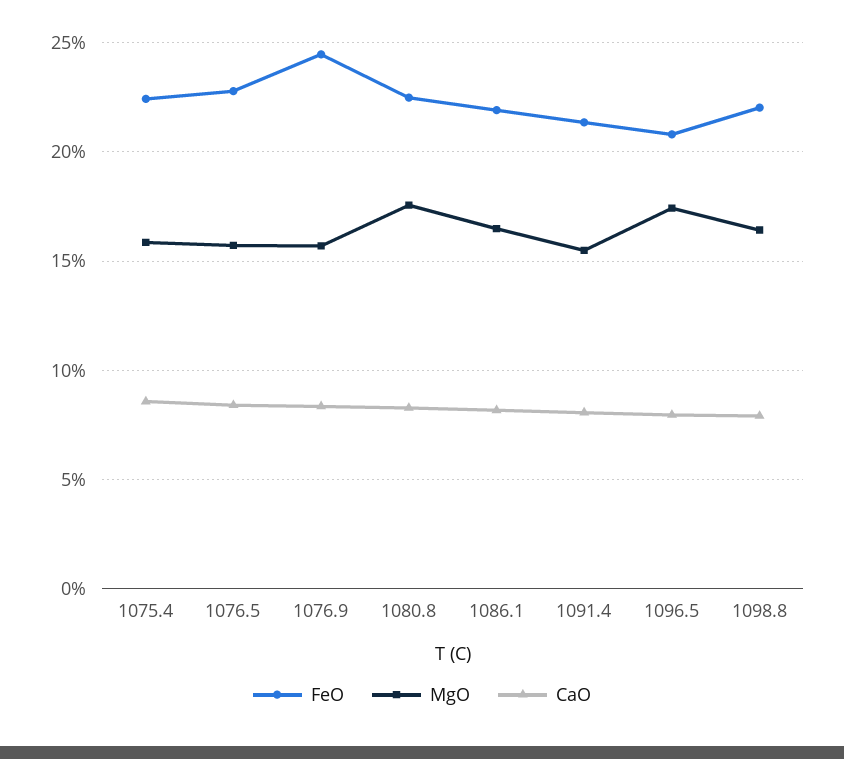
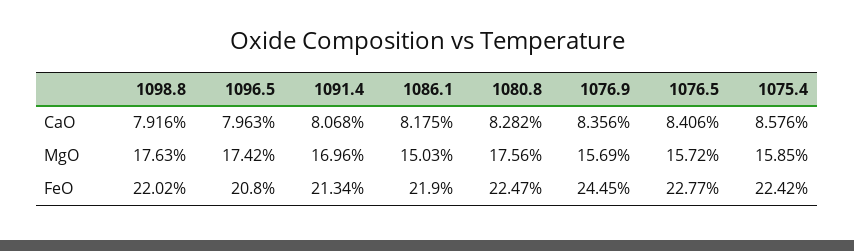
  {
    "FeO": {
      "1075.4": 22.42,
      "1076.5": 22.77,
      "1076.9": 24.45,
      "1080.8": 22.47,
      "1086.1": 21.9,
      "1091.4": 21.34,
      "1096.5": 20.8,
      "1098.8": 22.02
    },
    "MgO": {
      "1075.4": 15.85,
      "1076.5": 15.72,
      "1076.9": 15.69,
      "1080.8": 17.56,
-     "1086.1": 16.5,
+     "1086.1": 15.03,
-     "1091.4": 15.5,
+     "1091.4": 16.96,
      "1096.5": 17.42,
-     "1098.8": 16.5
+     "1098.8": 17.63
    },
    "CaO": {
      "1075.4": 8.576,
      "1076.5": 8.406,
      "1076.9": 8.356,
      "1080.8": 8.282,
      "1086.1": 8.175,
      "1091.4": 8.068,
      "1096.5": 7.963,
      "1098.8": 7.916
    }
  }

